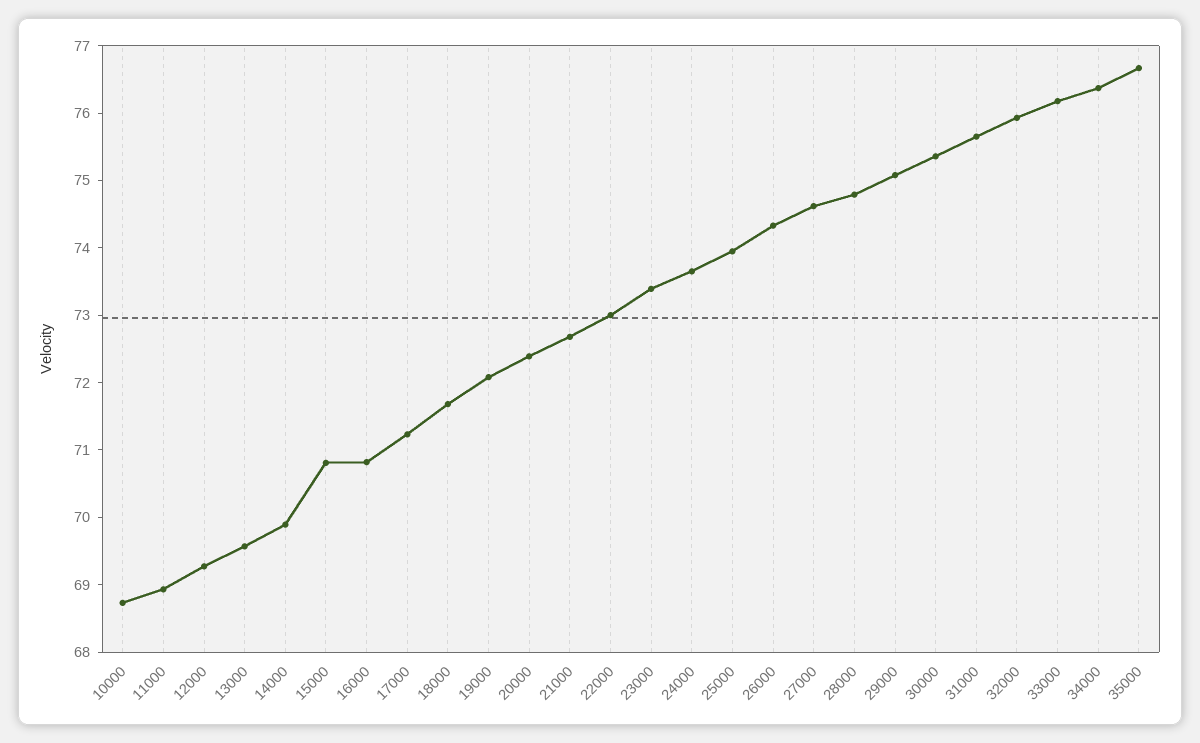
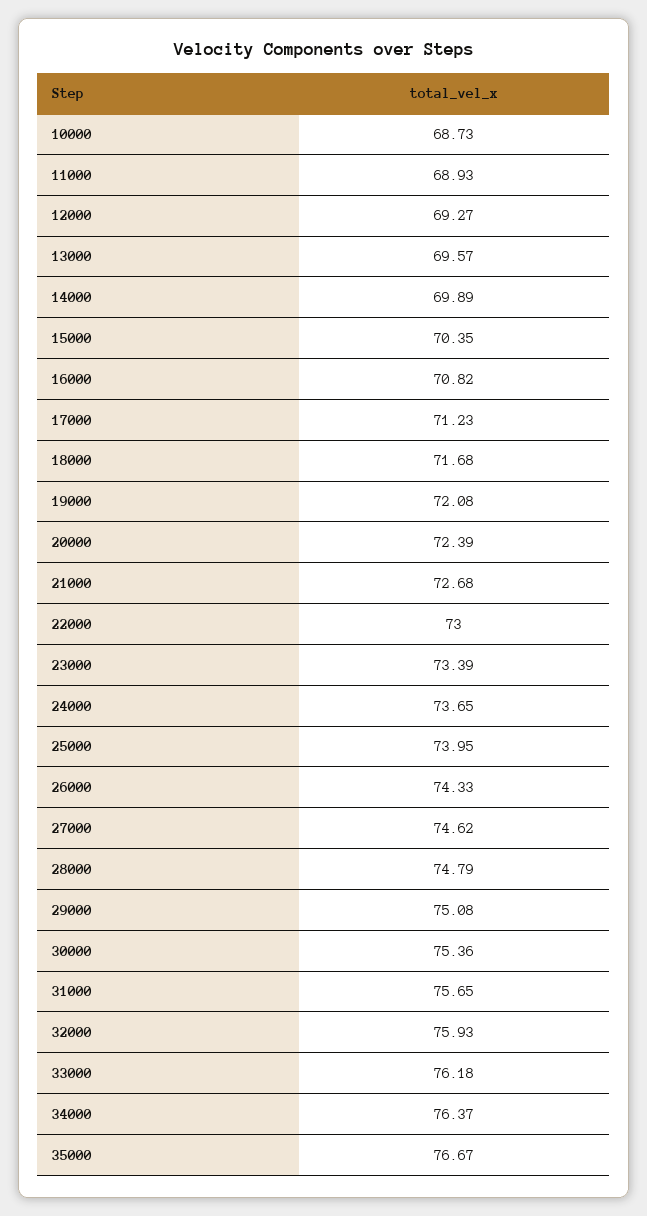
  {
    "10000": 68.73,
    "11000": 68.93,
    "12000": 69.27,
    "13000": 69.57,
    "14000": 69.89,
-   "15000": 70.8,
+   "15000": 70.35,
    "16000": 70.82,
    "17000": 71.23,
    "18000": 71.68,
    "19000": 72.08,
    "20000": 72.39,
    "21000": 72.68,
    "22000": 73,
    "23000": 73.39,
    "24000": 73.65,
    "25000": 73.95,
    "26000": 74.33,
    "27000": 74.62,
    "28000": 74.79,
    "29000": 75.08,
    "30000": 75.36,
    "31000": 75.65,
    "32000": 75.93,
    "33000": 76.18,
    "34000": 76.37,
    "35000": 76.67
  }

